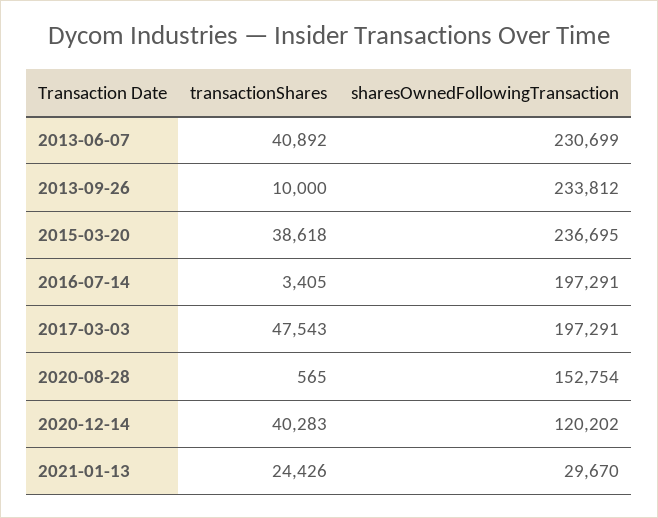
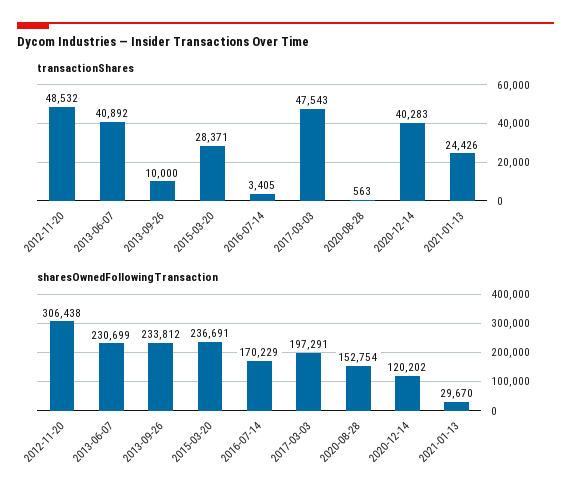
  {
    "transactionShares": {
      "2013-06-07": 40892,
      "2013-09-26": 10000,
-     "2015-03-20": 38618,
+     "2015-03-20": 28371,
      "2016-07-14": 3405,
      "2017-03-03": 47543,
-     "2020-08-28": 565,
+     "2020-08-28": 563,
      "2020-12-14": 40283,
-     "2021-01-13": 24426
+     "2021-01-13": 24426,
+     "2012-11-20": 48532
    },
    "sharesOwnedFollowingTransaction": {
      "2013-06-07": 230699,
      "2013-09-26": 233812,
-     "2015-03-20": 236695,
+     "2015-03-20": 236691,
-     "2016-07-14": 197291,
+     "2016-07-14": 170229,
      "2017-03-03": 197291,
      "2020-08-28": 152754,
      "2020-12-14": 120202,
-     "2021-01-13": 29670
+     "2021-01-13": 29670,
+     "2012-11-20": 306438
    }
  }

